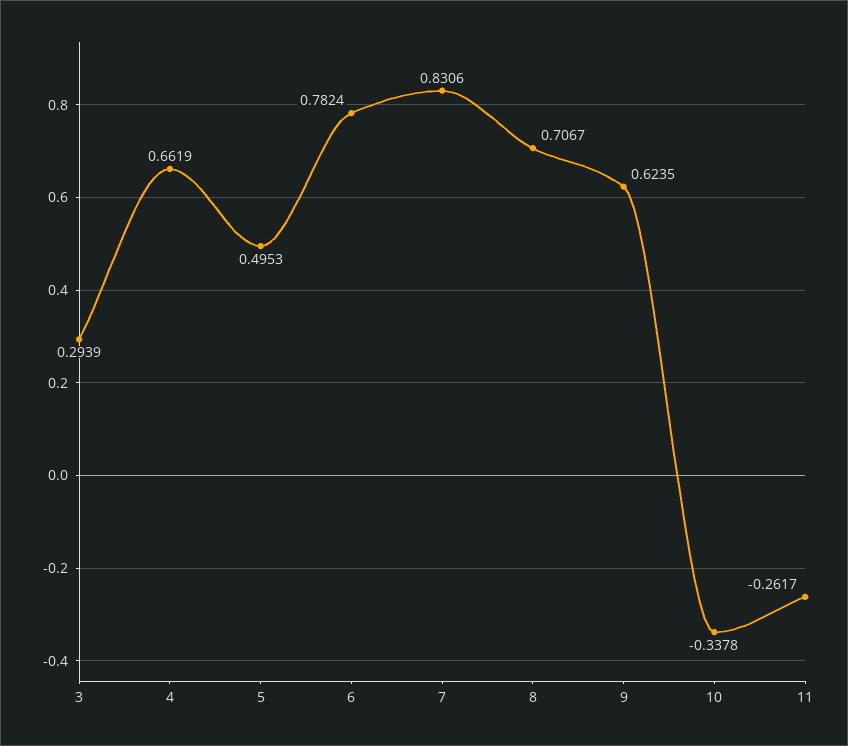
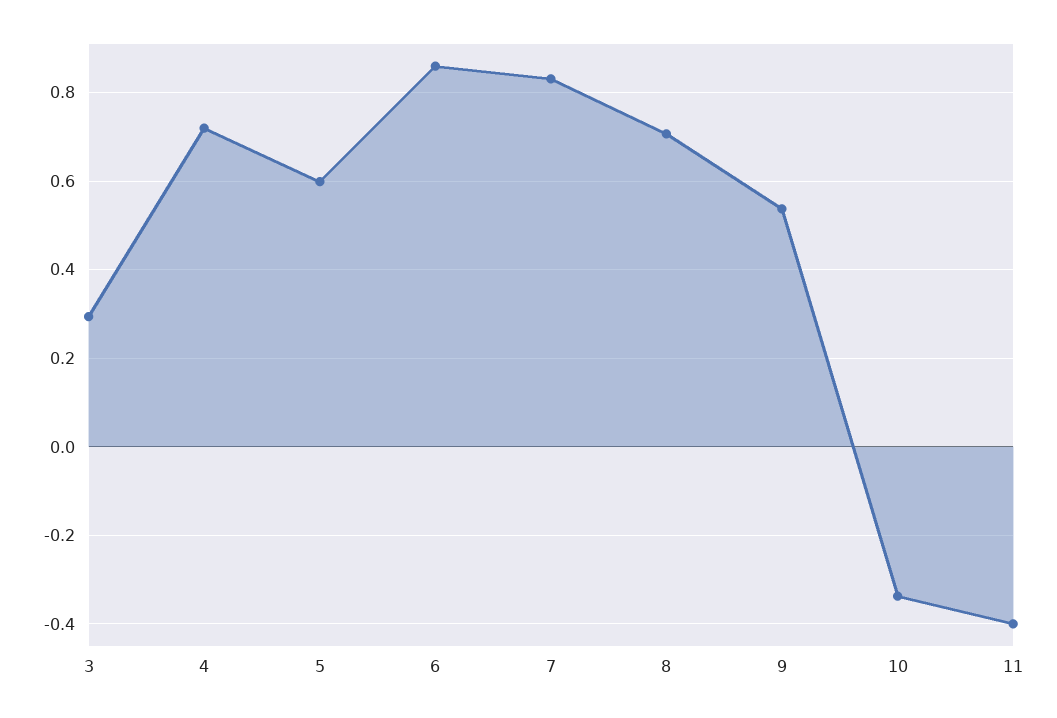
  {
    "3": 0.2939,
-   "4": 0.6619,
+   "4": 0.72,
-   "5": 0.4953,
+   "5": 0.6,
-   "6": 0.7824,
+   "6": 0.86,
    "7": 0.8306,
    "8": 0.7067,
-   "9": 0.6235,
+   "9": 0.54,
    "10": -0.3378,
-   "11": -0.2617
+   "11": -0.4
  }

